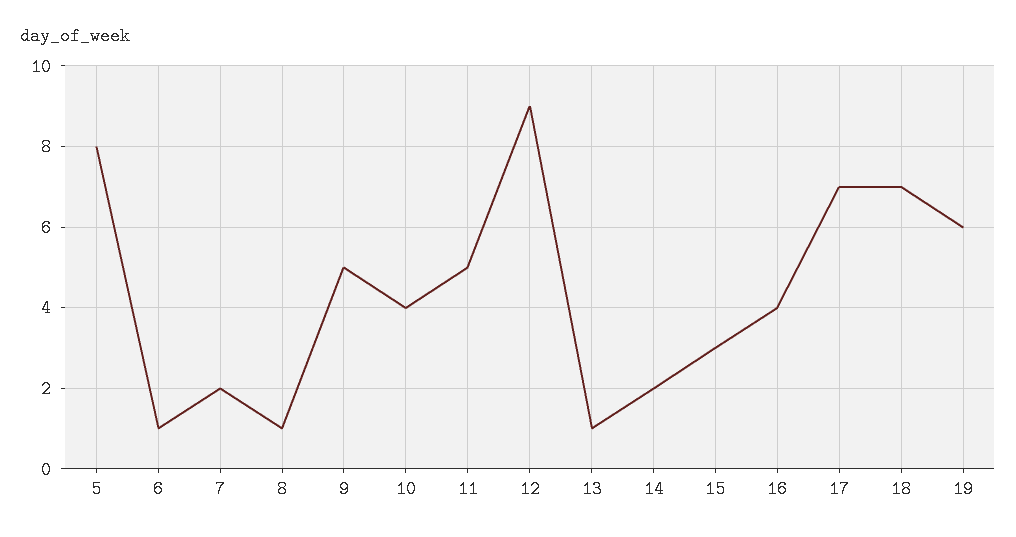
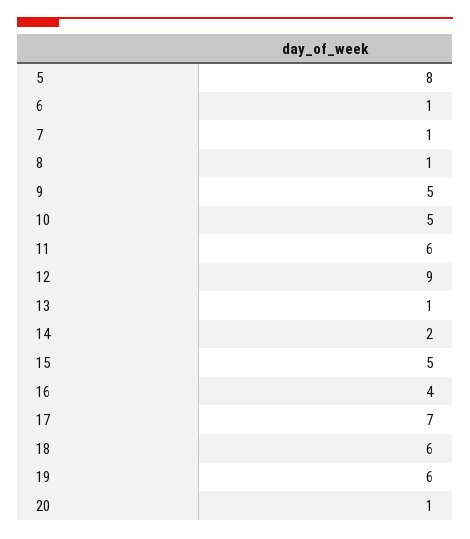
  {
    "5": 8,
    "6": 1,
-   "7": 2,
+   "7": 1,
    "8": 1,
    "9": 5,
-   "10": 4,
+   "10": 5,
-   "11": 5,
+   "11": 6,
    "12": 9,
    "13": 1,
    "14": 2,
-   "15": 3,
+   "15": 5,
    "16": 4,
    "17": 7,
-   "18": 7,
+   "18": 6,
-   "19": 6
+   "19": 6,
+   "20": 1
  }

